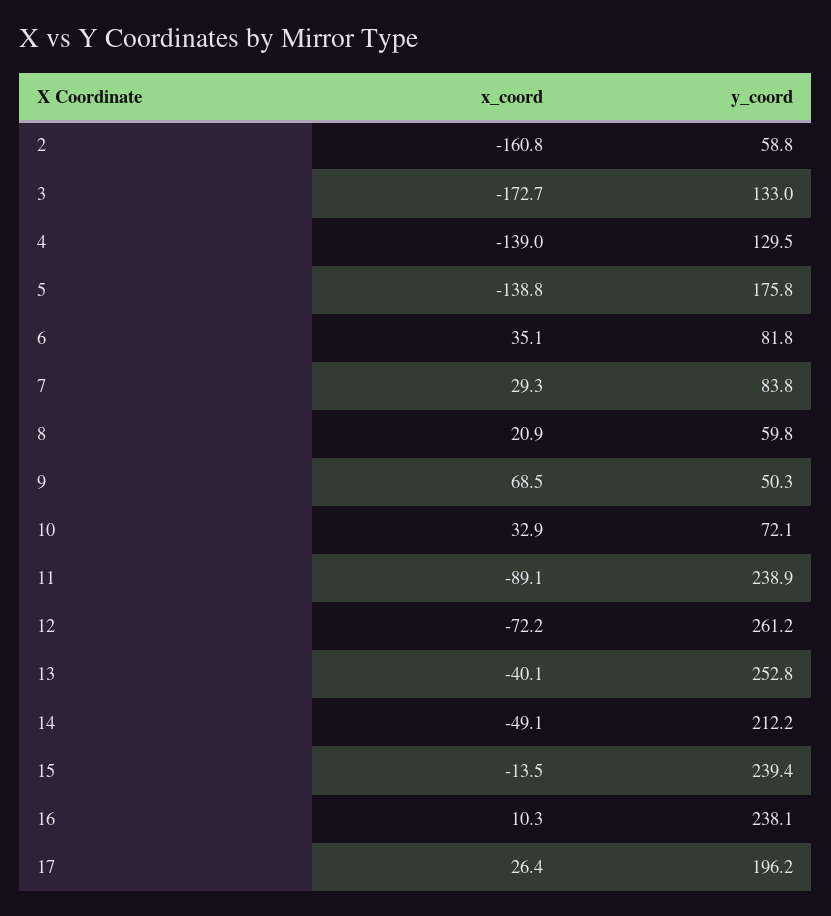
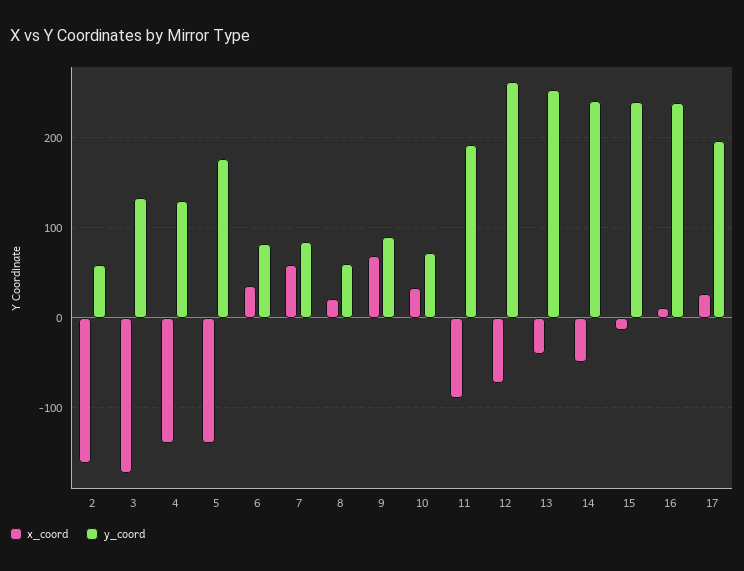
  {
    "x_coord": {
      "2": -160.8,
      "3": -172.7,
      "4": -139,
      "5": -138.8,
      "6": 35.1,
-     "7": 29.3,
+     "7": 60,
      "8": 20.9,
      "9": 68.5,
      "10": 32.9,
      "11": -89.1,
      "12": -72.2,
      "13": -40.1,
      "14": -49.1,
      "15": -13.5,
      "16": 10.3,
      "17": 26.4
    },
    "y_coord": {
      "2": 58.8,
      "3": 133,
      "4": 129.5,
      "5": 175.8,
      "6": 81.8,
      "7": 83.8,
      "8": 59.8,
-     "9": 50.3,
+     "9": 90,
      "10": 72.1,
-     "11": 238.9,
+     "11": 190,
      "12": 261.2,
      "13": 252.8,
-     "14": 212.2,
+     "14": 240,
      "15": 239.4,
      "16": 238.1,
      "17": 196.2
    }
  }

